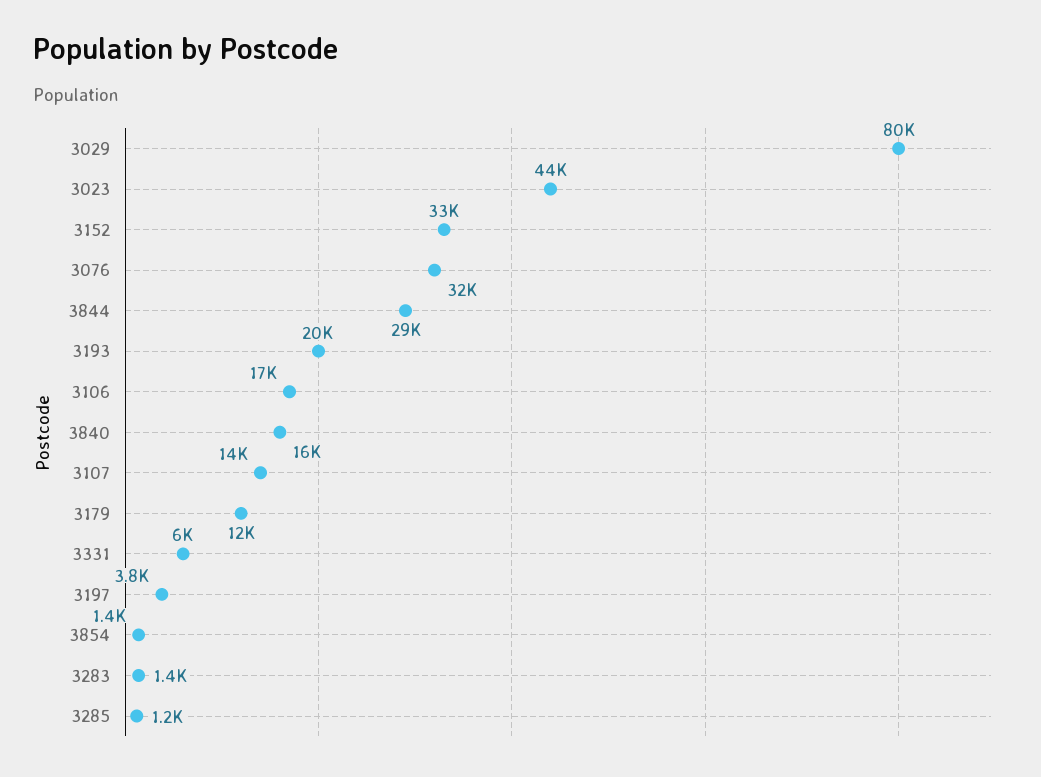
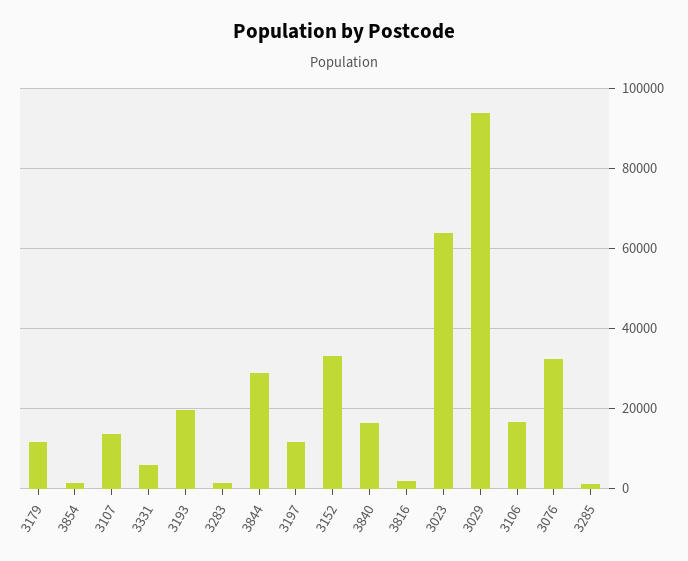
  {
-   "3029": 80000,
+   "3029": 94000,
-   "3023": 44000,
+   "3023": 64000,
    "3152": 33000,
    "3076": 32000,
    "3844": 29000,
    "3193": 20000,
    "3106": 17000,
    "3840": 16000,
    "3107": 14000,
    "3179": 12000,
    "3331": 6000,
-   "3197": 3800,
+   "3197": 12000,
    "3854": 1400,
    "3283": 1400,
-   "3285": 1200
+   "3285": 1200,
+   "3816": 2000
  }

